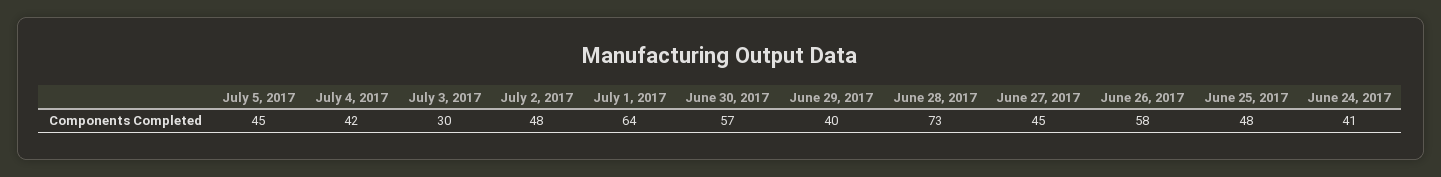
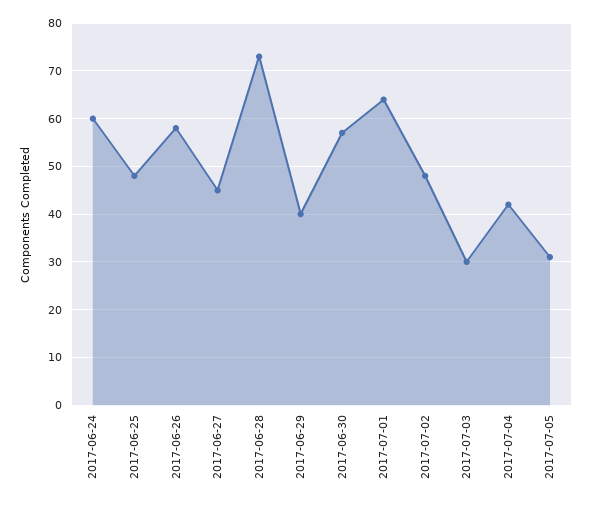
  {
-   "July 5, 2017": 45,
+   "July 5, 2017": 30,
    "July 4, 2017": 42,
    "July 3, 2017": 30,
    "July 2, 2017": 48,
    "July 1, 2017": 64,
    "June 30, 2017": 57,
    "June 29, 2017": 40,
    "June 28, 2017": 73,
    "June 27, 2017": 45,
    "June 26, 2017": 58,
    "June 25, 2017": 48,
-   "June 24, 2017": 41
+   "June 24, 2017": 60
  }

